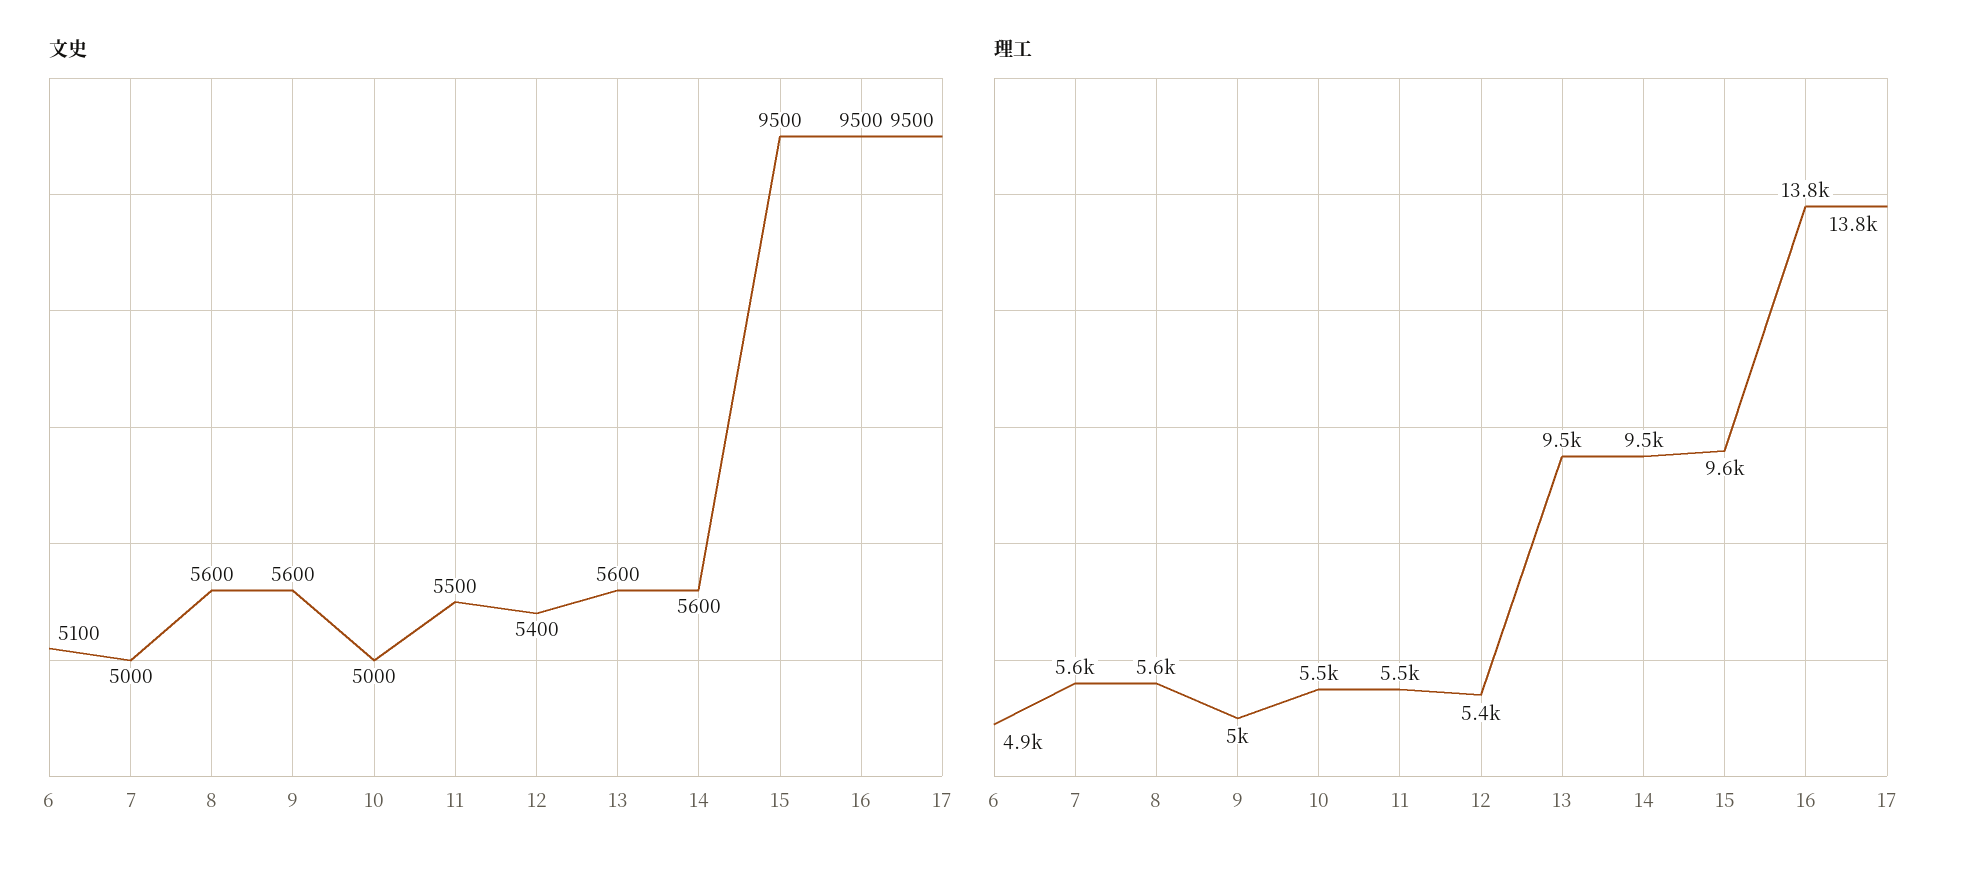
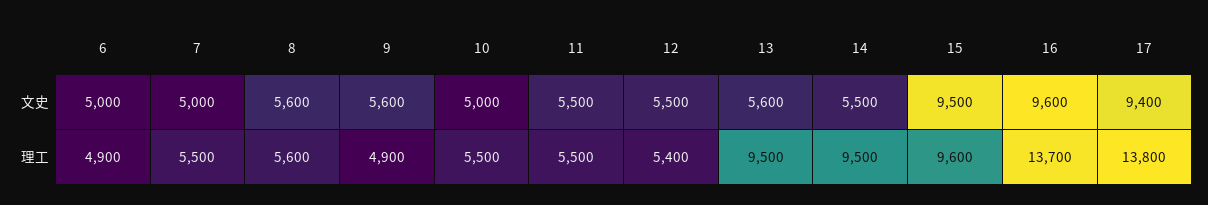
  {
    "文史": {
-     "6": 5100,
+     "6": 5000,
      "7": 5000,
      "8": 5600,
      "9": 5600,
      "10": 5000,
      "11": 5500,
-     "12": 5400,
+     "12": 5500,
      "13": 5600,
-     "14": 5600,
+     "14": 5500,
      "15": 9500,
-     "16": 9500,
+     "16": 9600,
-     "17": 9500
+     "17": 9400
    },
    "理工": {
      "6": 4900,
-     "7": 5600,
+     "7": 5500,
      "8": 5600,
-     "9": 5000,
+     "9": 4900,
      "10": 5500,
      "11": 5500,
      "12": 5400,
      "13": 9500,
      "14": 9500,
      "15": 9600,
-     "16": 13800,
+     "16": 13700,
      "17": 13800
    }
  }

